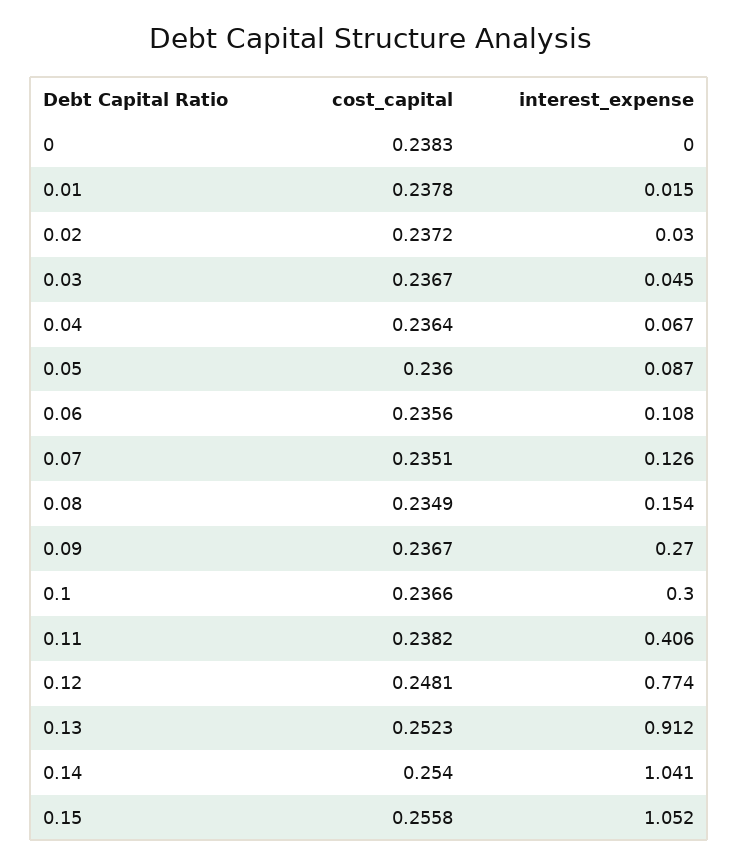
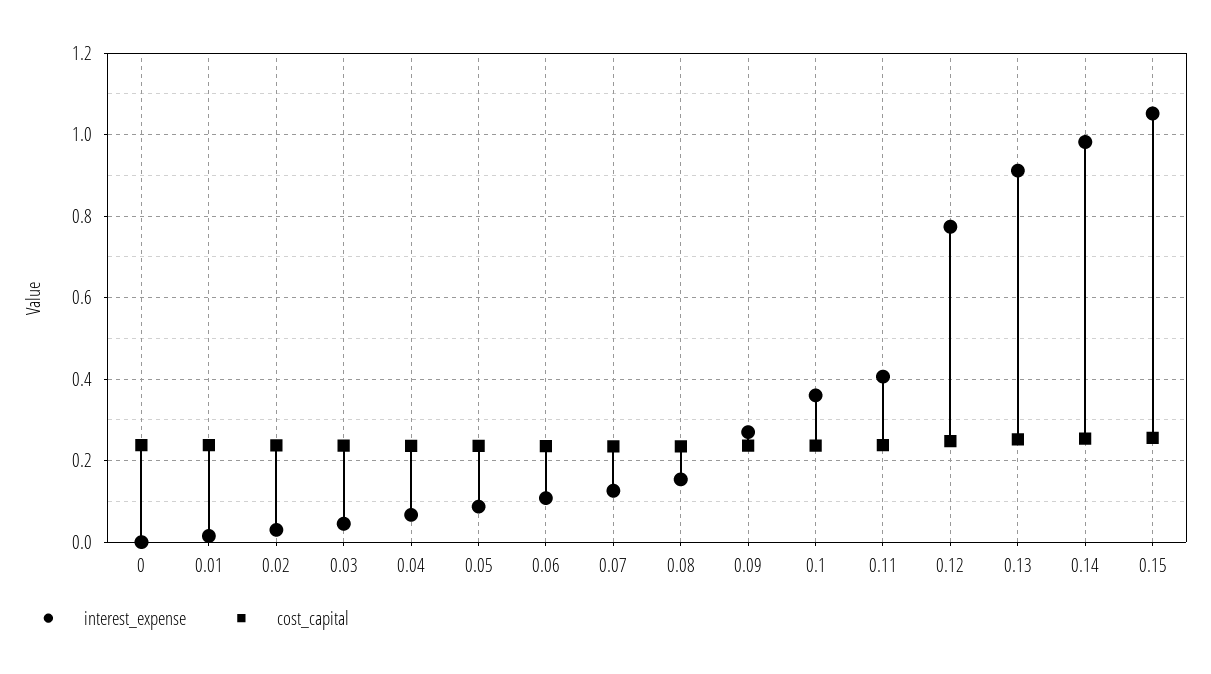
  {
    "cost_capital": {
      "0": 0.2383,
      "0.01": 0.2378,
      "0.02": 0.2372,
      "0.03": 0.2367,
      "0.04": 0.2364,
      "0.05": 0.236,
      "0.06": 0.2356,
      "0.07": 0.2351,
      "0.08": 0.2349,
      "0.09": 0.2367,
      "0.1": 0.2366,
      "0.11": 0.2382,
      "0.12": 0.2481,
      "0.13": 0.2523,
      "0.14": 0.254,
      "0.15": 0.2558
    },
    "interest_expense": {
      "0": 0,
      "0.01": 0.015,
      "0.02": 0.03,
      "0.03": 0.045,
      "0.04": 0.067,
      "0.05": 0.087,
      "0.06": 0.108,
      "0.07": 0.126,
      "0.08": 0.154,
      "0.09": 0.27,
-     "0.1": 0.3,
+     "0.1": 0.36,
      "0.11": 0.406,
      "0.12": 0.774,
      "0.13": 0.912,
-     "0.14": 1.041,
+     "0.14": 0.98,
      "0.15": 1.052
    }
  }

